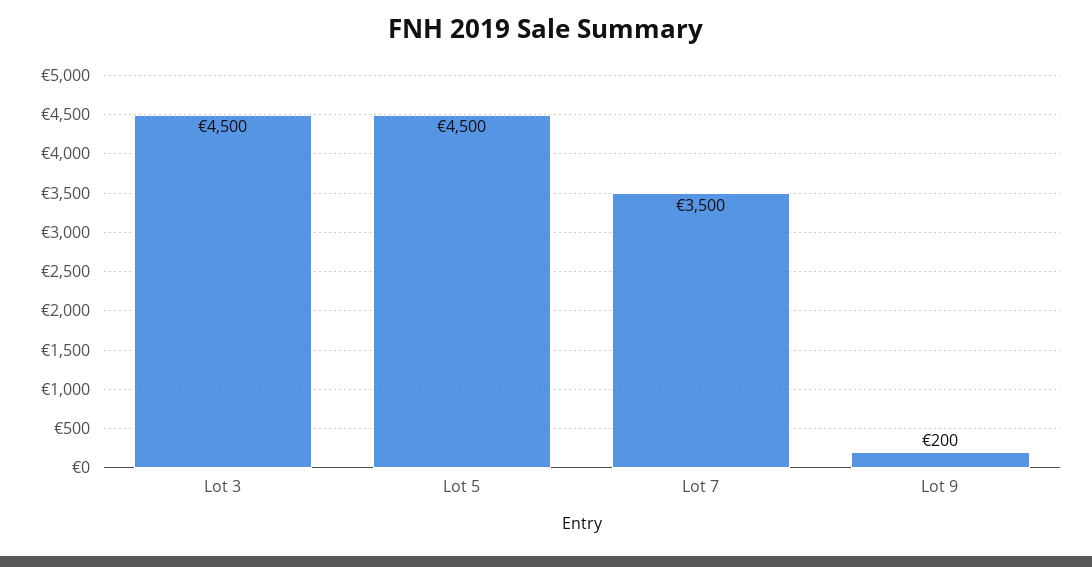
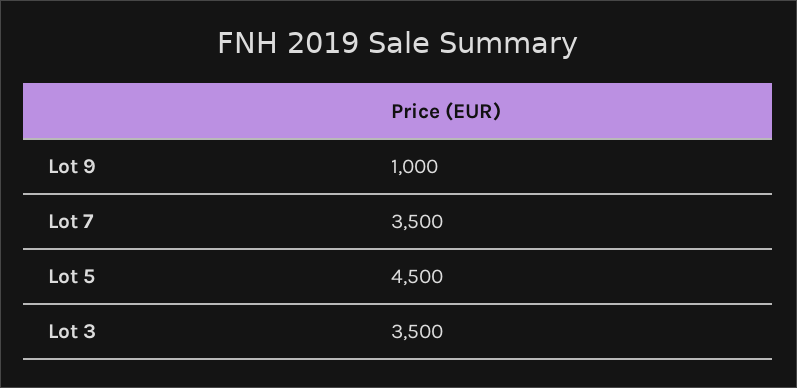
  {
-   "Lot 3": 4500,
+   "Lot 3": 3500,
    "Lot 5": 4500,
    "Lot 7": 3500,
-   "Lot 9": 200
+   "Lot 9": 1000
  }

